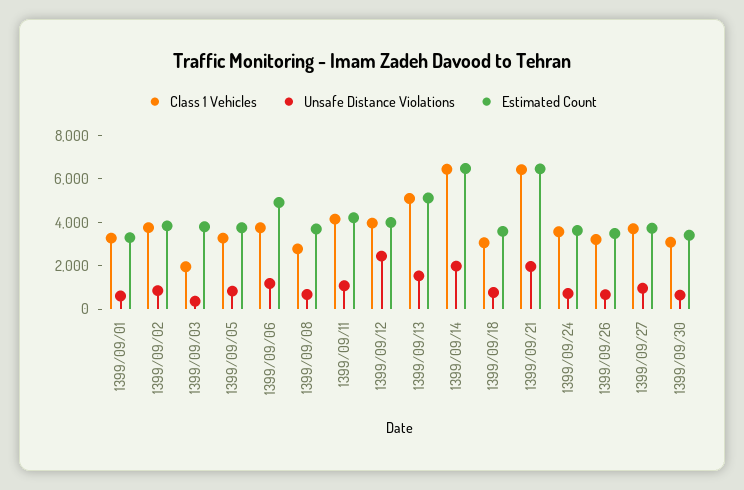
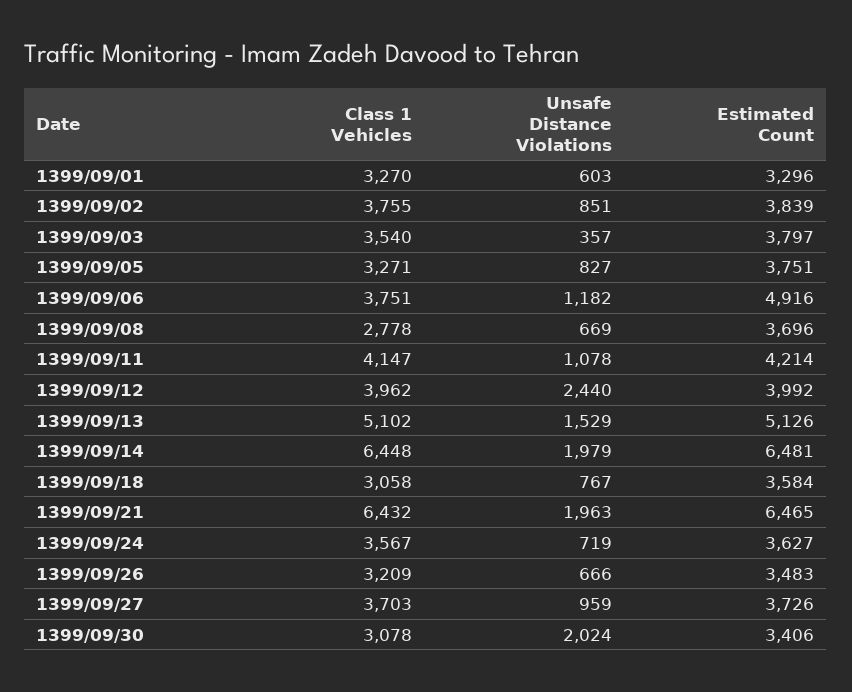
  {
    "Class 1 Vehicles": {
      "1399/09/01": 3270,
      "1399/09/02": 3755,
-     "1399/09/03": 2000,
+     "1399/09/03": 3540,
      "1399/09/05": 3271,
      "1399/09/06": 3751,
      "1399/09/08": 2778,
      "1399/09/11": 4147,
      "1399/09/12": 3962,
      "1399/09/13": 5102,
      "1399/09/14": 6448,
      "1399/09/18": 3058,
      "1399/09/21": 6432,
      "1399/09/24": 3567,
      "1399/09/26": 3209,
      "1399/09/27": 3703,
      "1399/09/30": 3078
    },
    "Unsafe Distance Violations": {
      "1399/09/01": 603,
      "1399/09/02": 851,
      "1399/09/03": 357,
      "1399/09/05": 827,
      "1399/09/06": 1182,
      "1399/09/08": 669,
      "1399/09/11": 1078,
      "1399/09/12": 2440,
      "1399/09/13": 1529,
      "1399/09/14": 1979,
      "1399/09/18": 767,
      "1399/09/21": 1963,
      "1399/09/24": 719,
      "1399/09/26": 666,
      "1399/09/27": 959,
-     "1399/09/30": 500
+     "1399/09/30": 2024
    },
    "Estimated Count": {
      "1399/09/01": 3296,
      "1399/09/02": 3839,
      "1399/09/03": 3797,
      "1399/09/05": 3751,
      "1399/09/06": 4916,
      "1399/09/08": 3696,
      "1399/09/11": 4214,
      "1399/09/12": 3992,
      "1399/09/13": 5126,
      "1399/09/14": 6481,
      "1399/09/18": 3584,
      "1399/09/21": 6465,
      "1399/09/24": 3627,
      "1399/09/26": 3483,
      "1399/09/27": 3726,
      "1399/09/30": 3406
    }
  }

